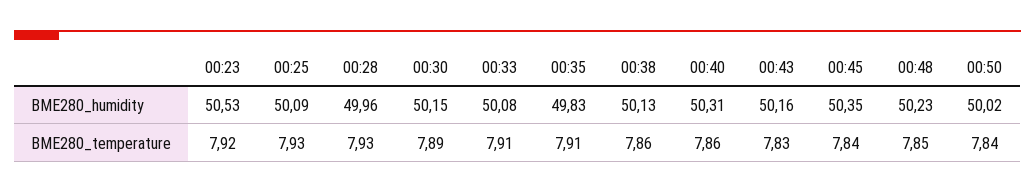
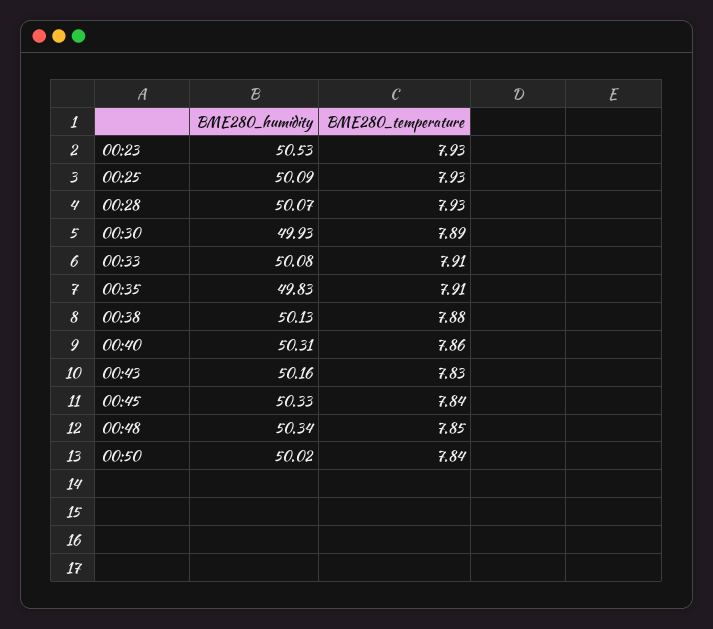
  {
    "00:23": {
      "BME280_humidity": 50.53,
-     "BME280_temperature": 7.92
+     "BME280_temperature": 7.93
    },
    "00:25": {
      "BME280_humidity": 50.09,
      "BME280_temperature": 7.93
    },
    "00:28": {
-     "BME280_humidity": 49.96,
+     "BME280_humidity": 50.07,
      "BME280_temperature": 7.93
    },
    "00:30": {
-     "BME280_humidity": 50.15,
+     "BME280_humidity": 49.93,
      "BME280_temperature": 7.89
    },
    "00:33": {
      "BME280_humidity": 50.08,
      "BME280_temperature": 7.91
    },
    "00:35": {
      "BME280_humidity": 49.83,
      "BME280_temperature": 7.91
    },
    "00:38": {
      "BME280_humidity": 50.13,
-     "BME280_temperature": 7.86
+     "BME280_temperature": 7.88
    },
    "00:40": {
      "BME280_humidity": 50.31,
      "BME280_temperature": 7.86
    },
    "00:43": {
      "BME280_humidity": 50.16,
      "BME280_temperature": 7.83
    },
    "00:45": {
-     "BME280_humidity": 50.35,
+     "BME280_humidity": 50.33,
      "BME280_temperature": 7.84
    },
    "00:48": {
-     "BME280_humidity": 50.23,
+     "BME280_humidity": 50.34,
      "BME280_temperature": 7.85
    },
    "00:50": {
      "BME280_humidity": 50.02,
      "BME280_temperature": 7.84
    }
  }

